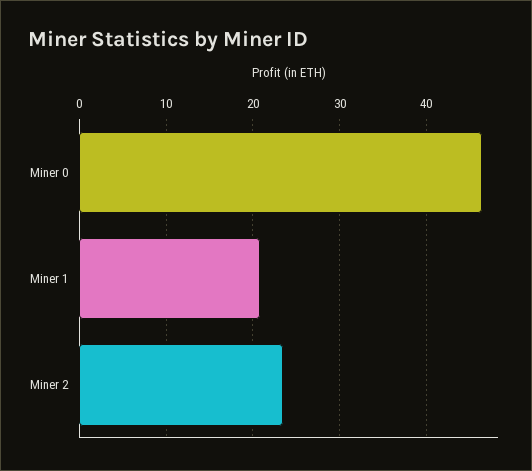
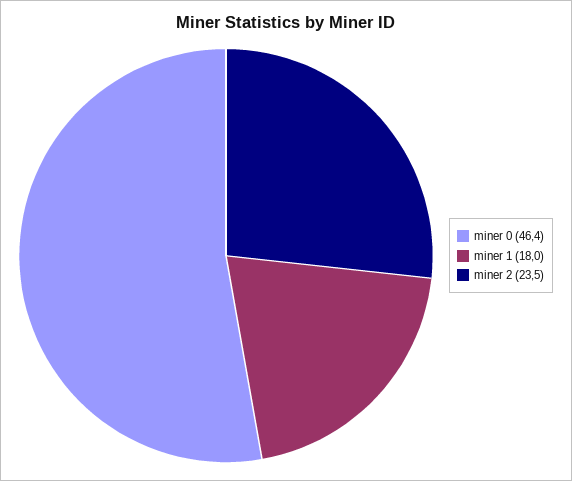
  {
    "Miner 0": 46.4,
-   "Miner 1": 21,
+   "Miner 1": 18,
    "Miner 2": 23.5
  }

